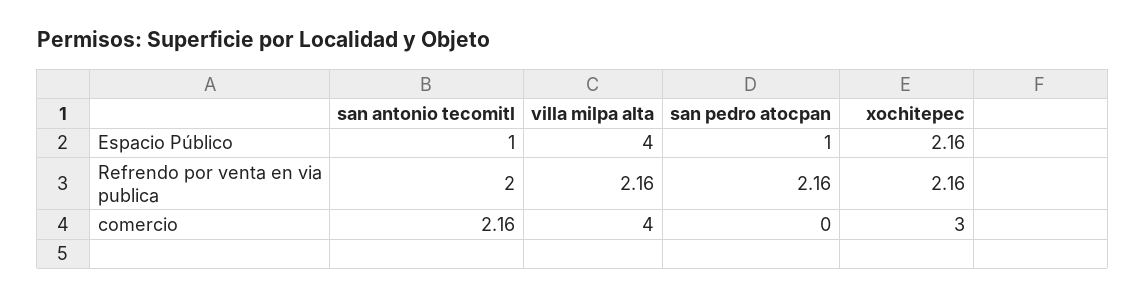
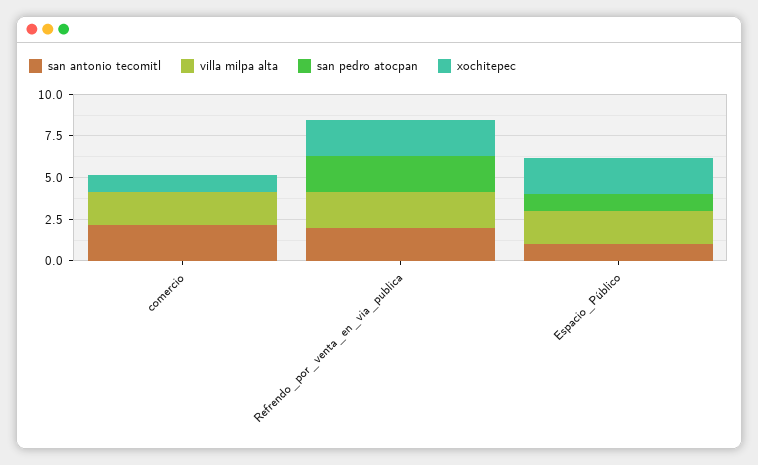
  {
    "san antonio tecomitl": {
      "Espacio Público": 1,
      "Refrendo por venta en via publica": 2,
      "comercio": 2.16
    },
    "villa milpa alta": {
-     "Espacio Público": 4,
+     "Espacio Público": 2,
      "Refrendo por venta en via publica": 2.16,
-     "comercio": 4
+     "comercio": 2
    },
    "san pedro atocpan": {
      "Espacio Público": 1,
      "Refrendo por venta en via publica": 2.16,
      "comercio": 0
    },
    "xochitepec": {
      "Espacio Público": 2.16,
      "Refrendo por venta en via publica": 2.16,
-     "comercio": 3
+     "comercio": 1
    }
  }

